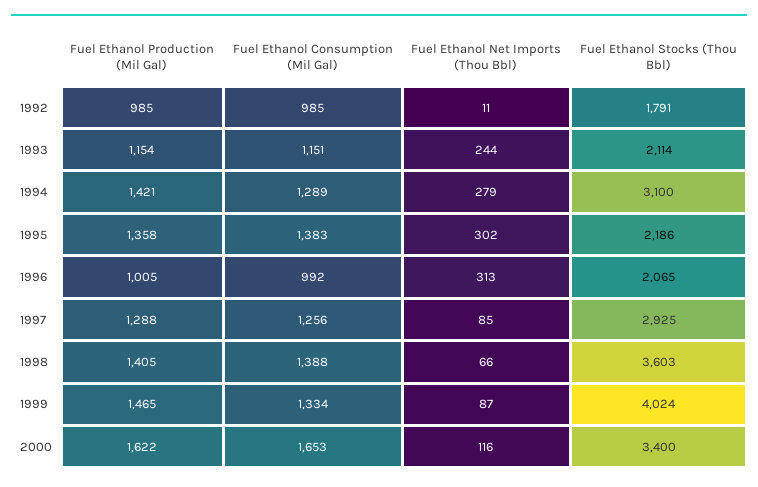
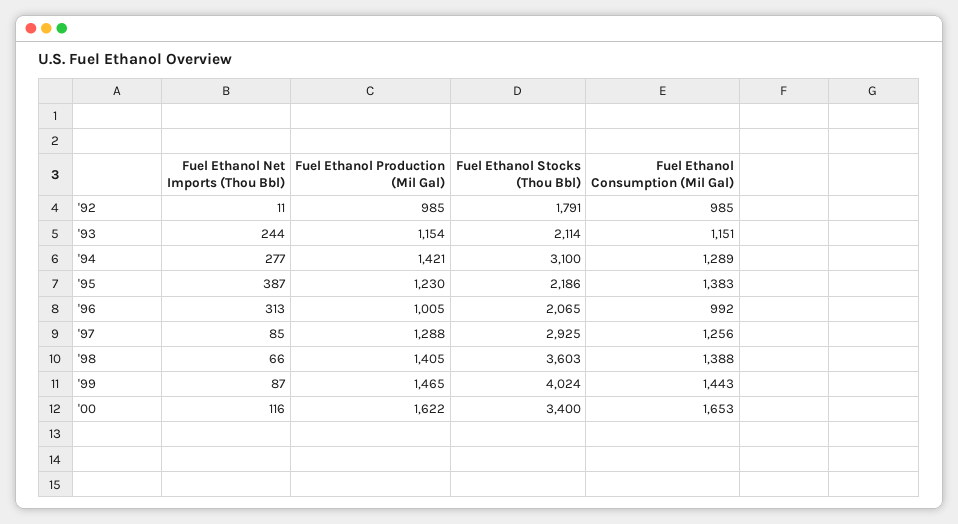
  {
    "Fuel Ethanol Production (Mil Gal)": {
      "1992": 985,
      "1993": 1154,
      "1994": 1421,
-     "1995": 1358,
+     "1995": 1230,
      "1996": 1005,
      "1997": 1288,
      "1998": 1405,
      "1999": 1465,
      "2000": 1622
    },
    "Fuel Ethanol Consumption (Mil Gal)": {
      "1992": 985,
      "1993": 1151,
      "1994": 1289,
      "1995": 1383,
      "1996": 992,
      "1997": 1256,
      "1998": 1388,
-     "1999": 1334,
+     "1999": 1443,
      "2000": 1653
    },
    "Fuel Ethanol Net Imports (Thou Bbl)": {
      "1992": 11,
      "1993": 244,
-     "1994": 279,
+     "1994": 277,
-     "1995": 302,
+     "1995": 387,
      "1996": 313,
      "1997": 85,
      "1998": 66,
      "1999": 87,
      "2000": 116
    },
    "Fuel Ethanol Stocks (Thou Bbl)": {
      "1992": 1791,
      "1993": 2114,
      "1994": 3100,
      "1995": 2186,
      "1996": 2065,
      "1997": 2925,
      "1998": 3603,
      "1999": 4024,
      "2000": 3400
    }
  }

